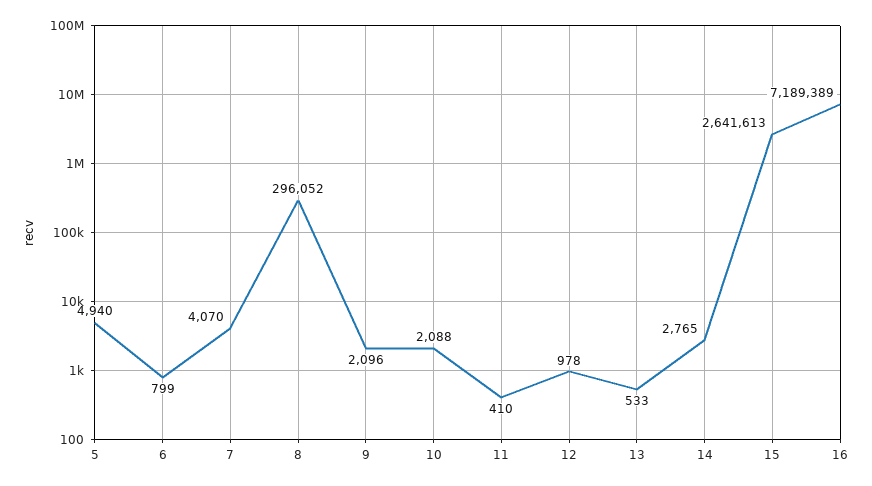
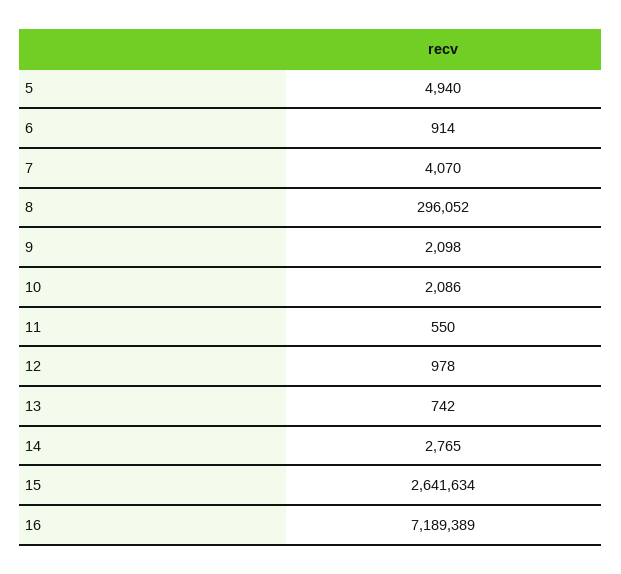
  {
    "5": 4940,
-   "6": 799,
+   "6": 914,
    "7": 4070,
    "8": 296052,
-   "9": 2096,
+   "9": 2098,
-   "10": 2088,
+   "10": 2086,
-   "11": 410,
+   "11": 550,
    "12": 978,
-   "13": 533,
+   "13": 742,
    "14": 2765,
-   "15": 2641613,
+   "15": 2641634,
    "16": 7189389
  }

